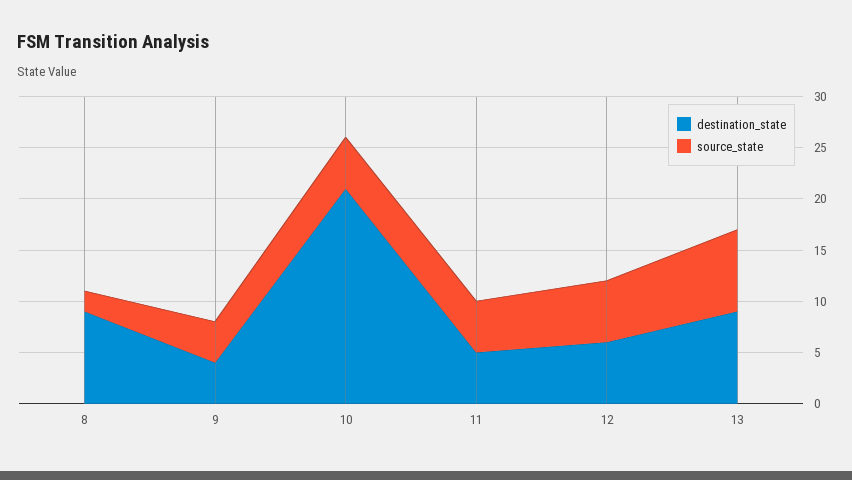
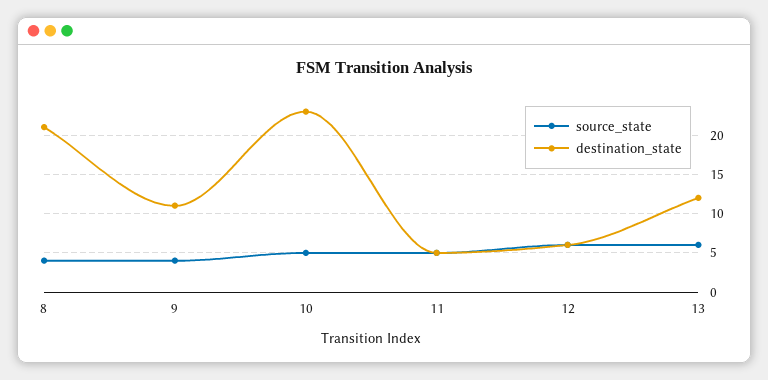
  {
    "destination_state": {
-     "8": 9,
+     "8": 21,
-     "9": 4,
+     "9": 11,
-     "10": 21,
+     "10": 23,
      "11": 5,
      "12": 6,
-     "13": 9
+     "13": 12
    },
    "source_state": {
-     "8": 2,
+     "8": 4,
      "9": 4,
      "10": 5,
      "11": 5,
      "12": 6,
-     "13": 8
+     "13": 6
    }
  }

